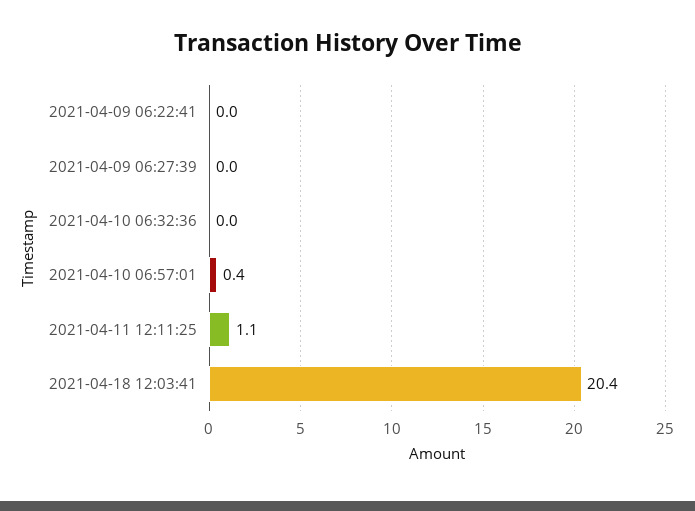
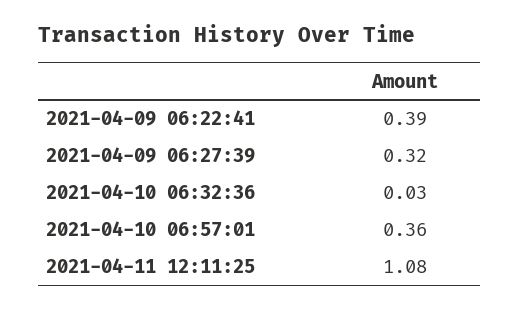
  {
-   "2021-04-09 06:22:41": 0,
+   "2021-04-09 06:22:41": 0.39,
-   "2021-04-09 06:27:39": 0,
+   "2021-04-09 06:27:39": 0.32,
    "2021-04-10 06:32:36": 0.03,
    "2021-04-10 06:57:01": 0.36,
-   "2021-04-11 12:11:25": 1.08,
+   "2021-04-11 12:11:25": 1.08
-   "2021-04-18 12:03:41": 20.4
  }

